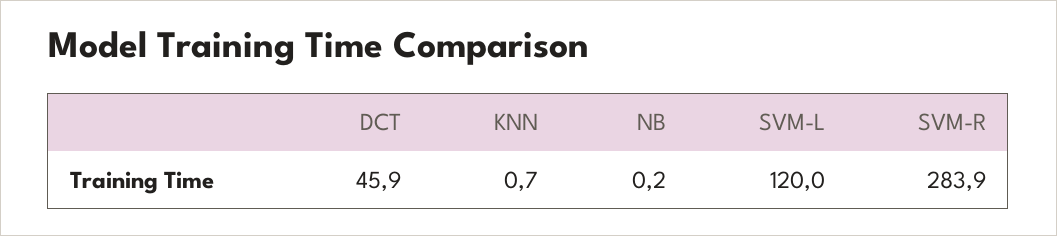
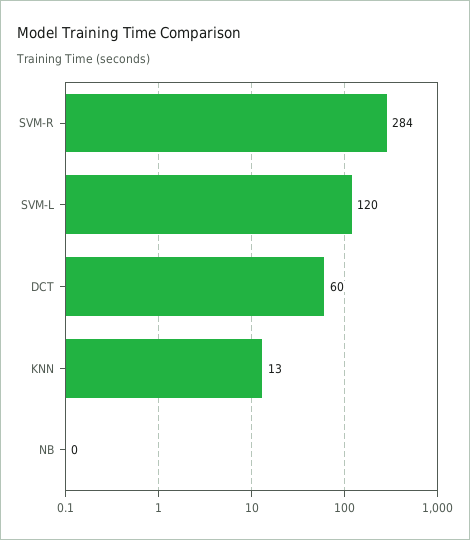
  {
-   "DCT": 45.9,
+   "DCT": 60,
-   "KNN": 0.7,
+   "KNN": 13,
    "NB": 0.2,
    "SVM-L": 120,
    "SVM-R": 283.9
  }

